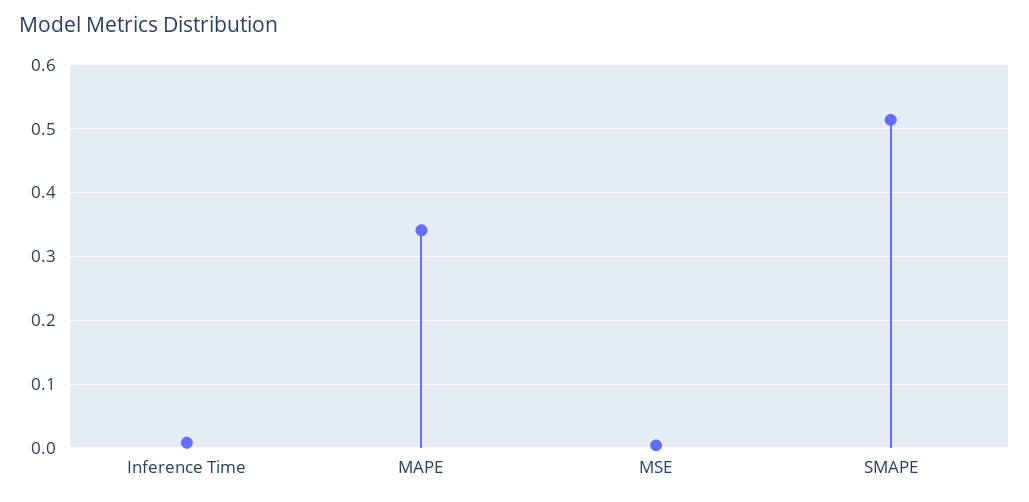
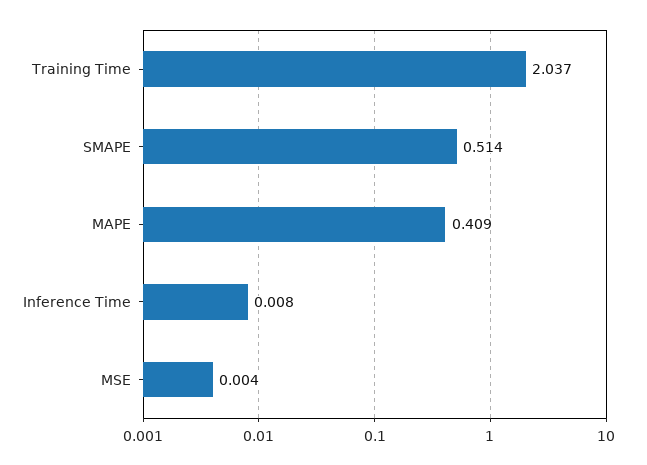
  {
    "Inference Time": 0.008,
-   "MAPE": 0.34,
+   "MAPE": 0.409,
    "MSE": 0.004,
-   "SMAPE": 0.514
+   "SMAPE": 0.514,
+   "Training Time": 2.037
  }

